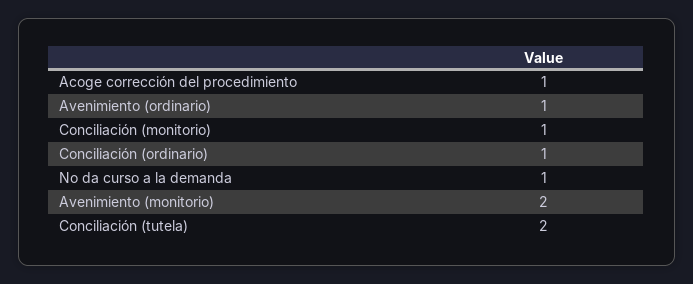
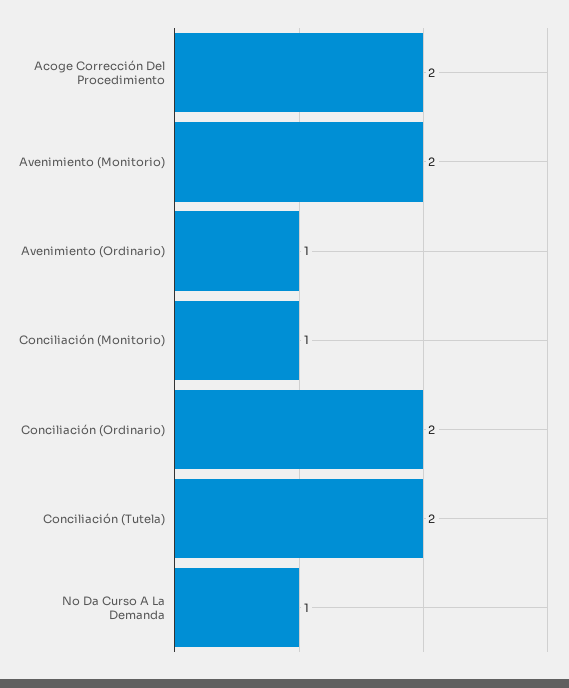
  {
-   "Acoge corrección del procedimiento": 1,
+   "Acoge corrección del procedimiento": 2,
    "Avenimiento (ordinario)": 1,
    "Conciliación (monitorio)": 1,
-   "Conciliación (ordinario)": 1,
+   "Conciliación (ordinario)": 2,
    "No da curso a la demanda": 1,
    "Avenimiento (monitorio)": 2,
    "Conciliación (tutela)": 2
  }

